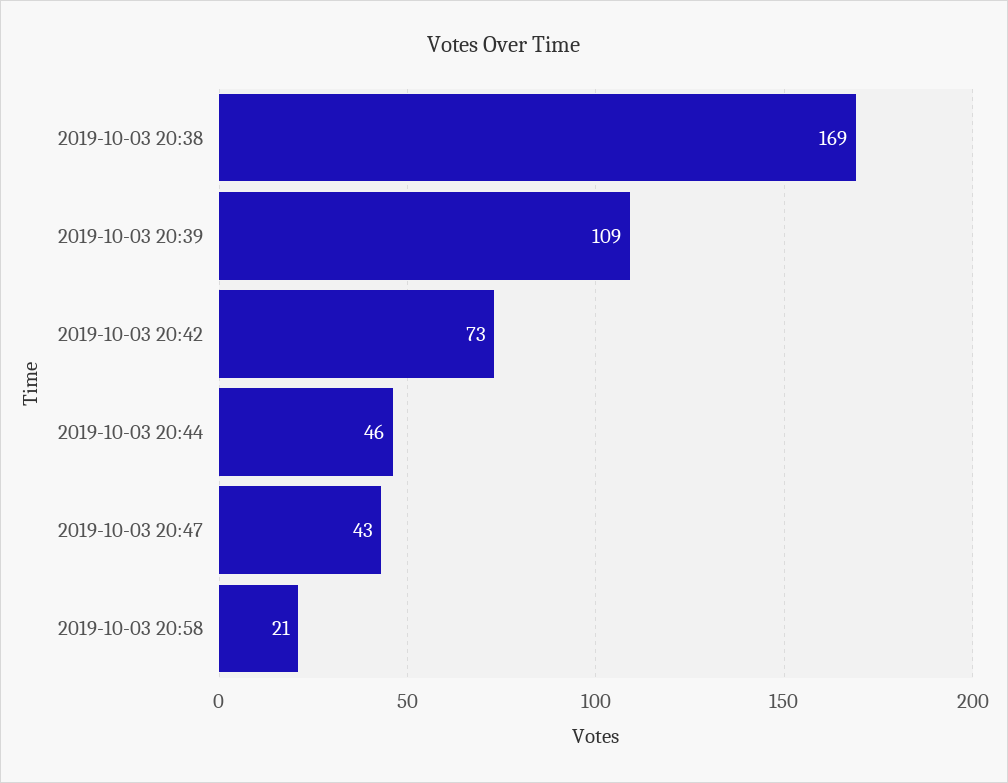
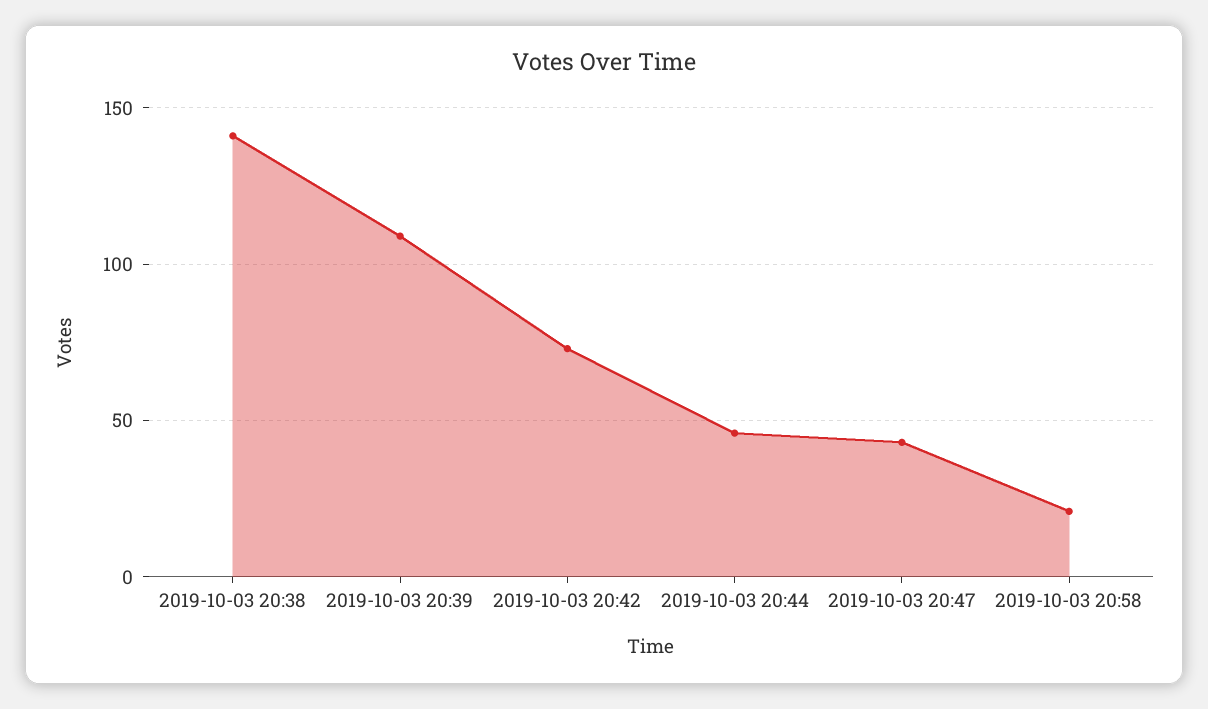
  {
-   "2019-10-03 20:38": 169,
+   "2019-10-03 20:38": 140,
    "2019-10-03 20:39": 109,
    "2019-10-03 20:42": 73,
    "2019-10-03 20:44": 46,
    "2019-10-03 20:47": 43,
    "2019-10-03 20:58": 21
  }

